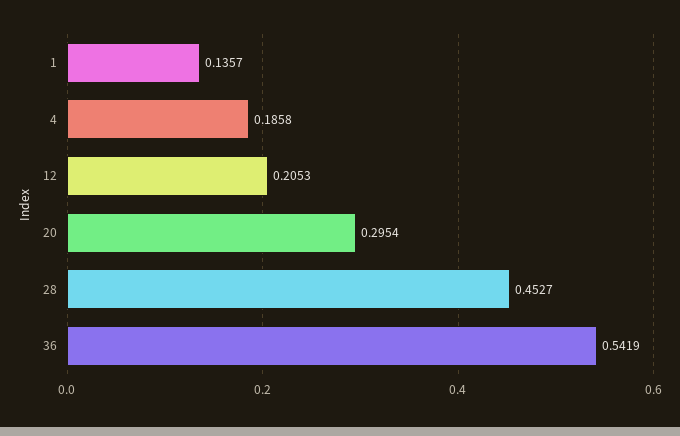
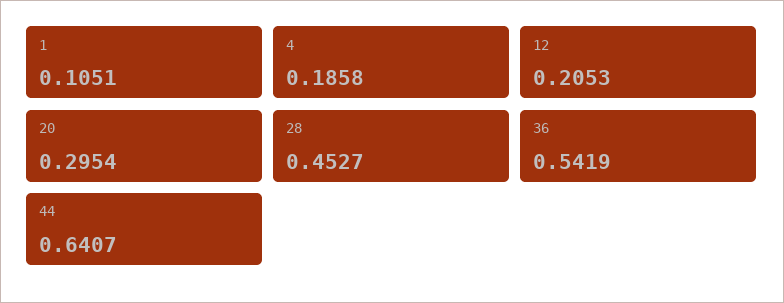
  {
-   "1": 0.1357,
+   "1": 0.1051,
    "4": 0.1858,
    "12": 0.2053,
    "20": 0.2954,
    "28": 0.4527,
-   "36": 0.5419
+   "36": 0.5419,
+   "44": 0.6407
  }

